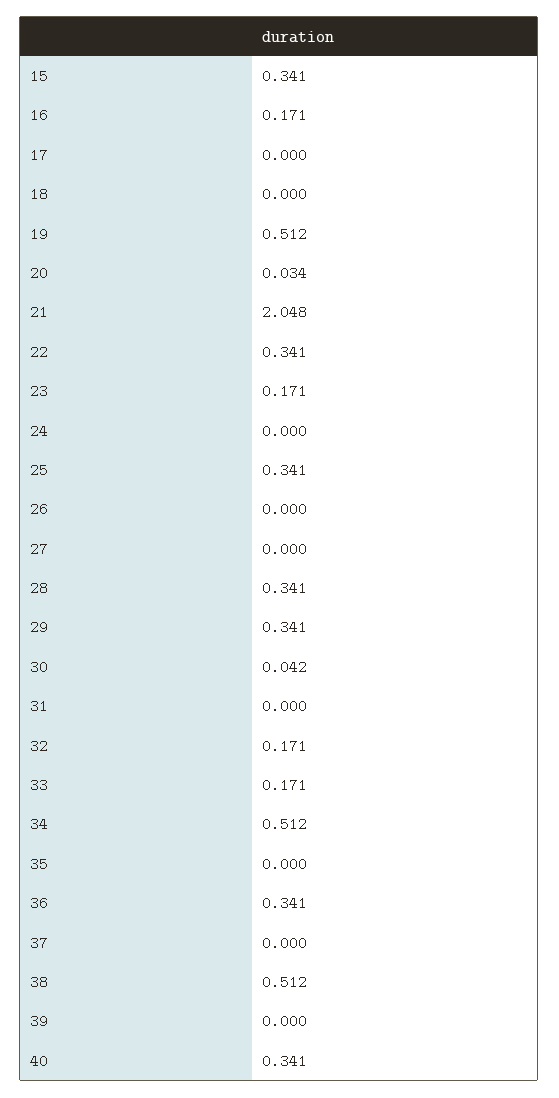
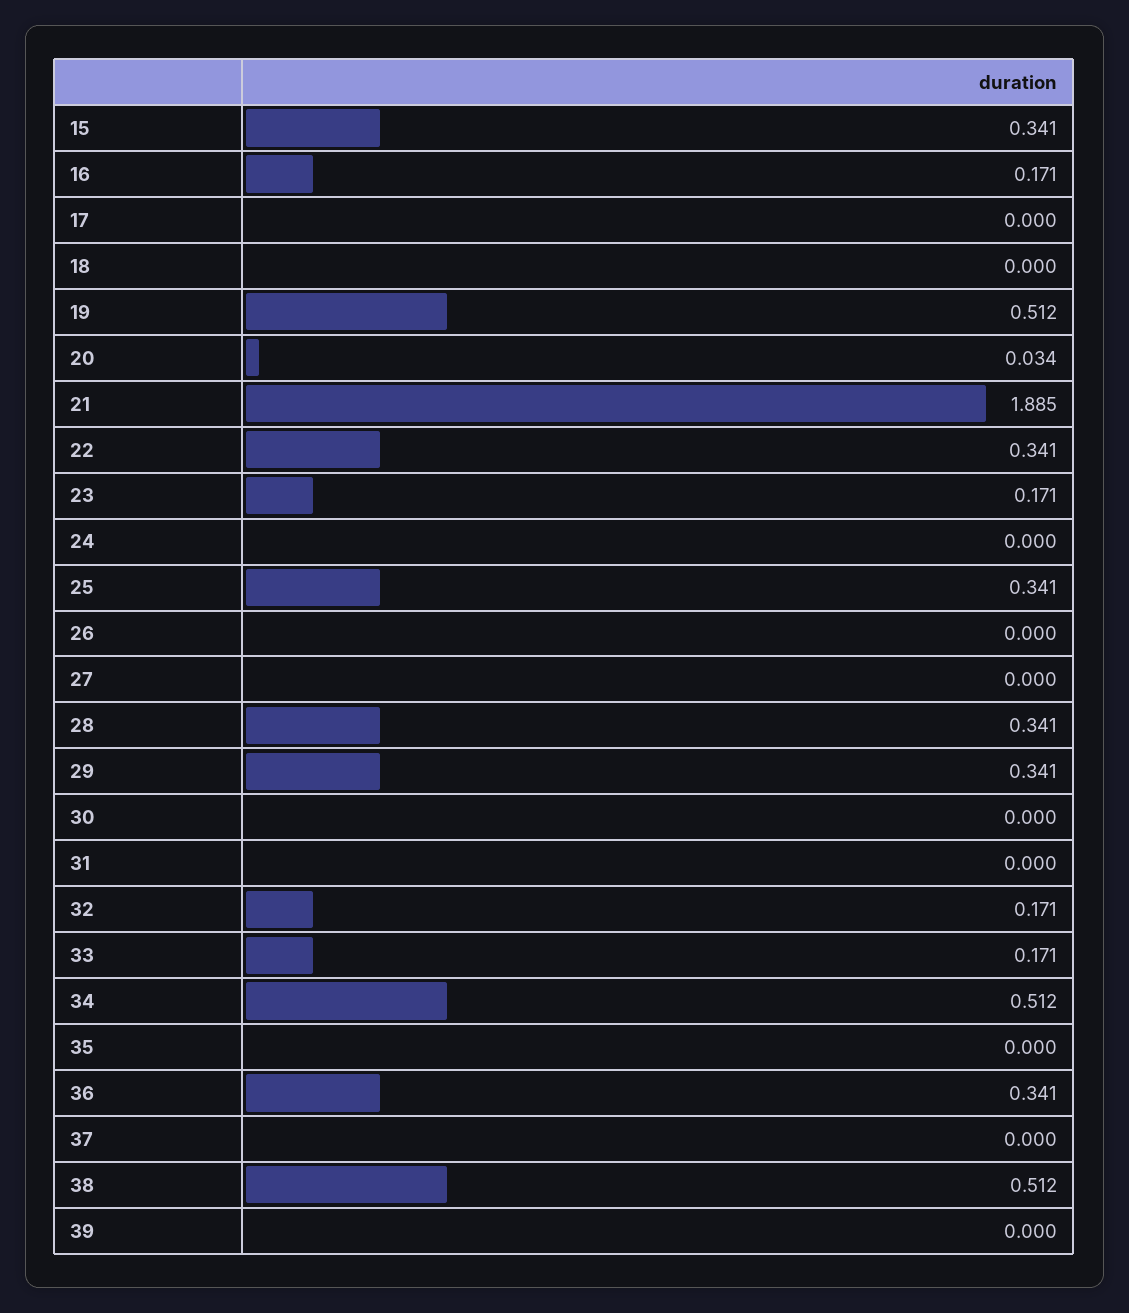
  {
    "15": 0.341,
    "16": 0.171,
    "17": 0,
    "18": 0,
    "19": 0.512,
    "20": 0.034,
-   "21": 2.048,
+   "21": 1.885,
    "22": 0.341,
    "23": 0.171,
    "24": 0,
    "25": 0.341,
    "26": 0,
    "27": 0,
    "28": 0.341,
    "29": 0.341,
-   "30": 0.042,
+   "30": 0,
    "31": 0,
    "32": 0.171,
    "33": 0.171,
    "34": 0.512,
    "35": 0,
    "36": 0.341,
    "37": 0,
    "38": 0.512,
-   "39": 0,
+   "39": 0
-   "40": 0.341
  }

